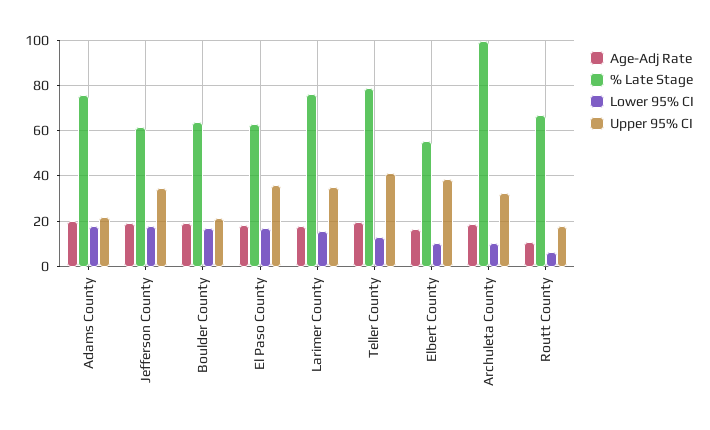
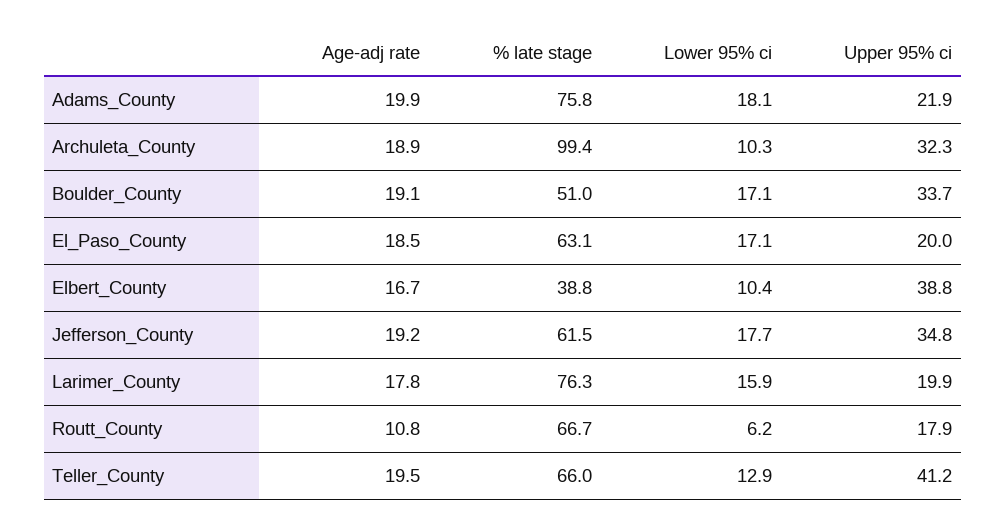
  {
    "Age-Adj Rate": {
      "Adams County": 19.9,
      "Jefferson County": 19.2,
      "Boulder County": 19.1,
      "El Paso County": 18.5,
      "Larimer County": 17.8,
      "Teller County": 19.5,
      "Elbert County": 16.7,
      "Archuleta County": 18.9,
      "Routt County": 10.8
    },
    "% Late Stage": {
      "Adams County": 75.8,
      "Jefferson County": 61.5,
-     "Boulder County": 65,
+     "Boulder County": 51,
      "El Paso County": 63.1,
      "Larimer County": 76.3,
-     "Teller County": 80,
+     "Teller County": 66,
-     "Elbert County": 55,
+     "Elbert County": 38.8,
      "Archuleta County": 99.4,
      "Routt County": 66.7
    },
    "Lower 95% CI": {
      "Adams County": 18.1,
      "Jefferson County": 17.7,
      "Boulder County": 17.1,
      "El Paso County": 17.1,
      "Larimer County": 15.9,
      "Teller County": 12.9,
      "Elbert County": 10.4,
      "Archuleta County": 10.3,
      "Routt County": 6.2
    },
    "Upper 95% CI": {
      "Adams County": 21.9,
      "Jefferson County": 34.8,
-     "Boulder County": 20,
+     "Boulder County": 33.7,
-     "El Paso County": 35,
+     "El Paso County": 20,
-     "Larimer County": 35,
+     "Larimer County": 19.9,
      "Teller County": 41.2,
      "Elbert County": 38.8,
      "Archuleta County": 32.3,
      "Routt County": 17.9
    }
  }

